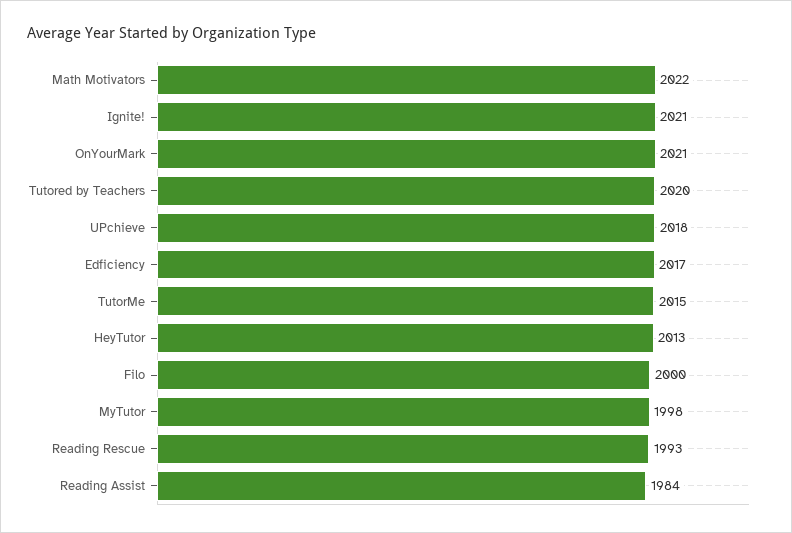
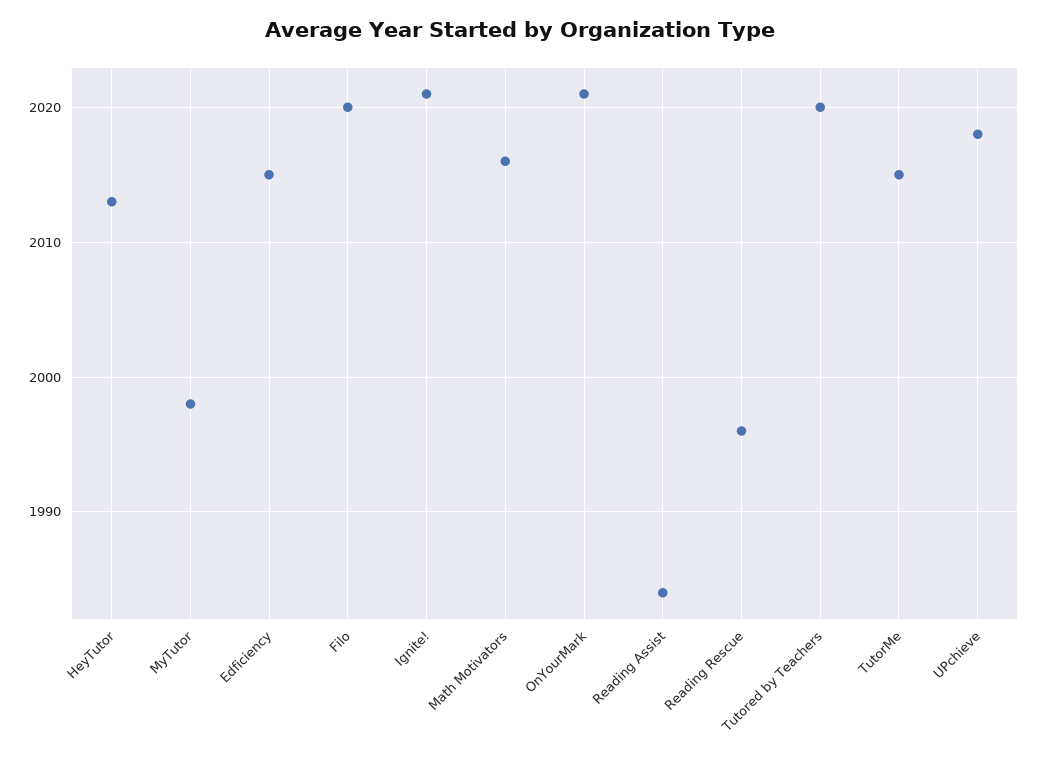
  {
-   "Math Motivators": 2022,
+   "Math Motivators": 2016,
    "Ignite!": 2021,
    "OnYourMark": 2021,
    "Tutored by Teachers": 2020,
    "UPchieve": 2018,
-   "Edficiency": 2017,
+   "Edficiency": 2015,
    "TutorMe": 2015,
    "HeyTutor": 2013,
-   "Filo": 2000,
+   "Filo": 2020,
    "MyTutor": 1998,
-   "Reading Rescue": 1993,
+   "Reading Rescue": 1996,
    "Reading Assist": 1984
  }

